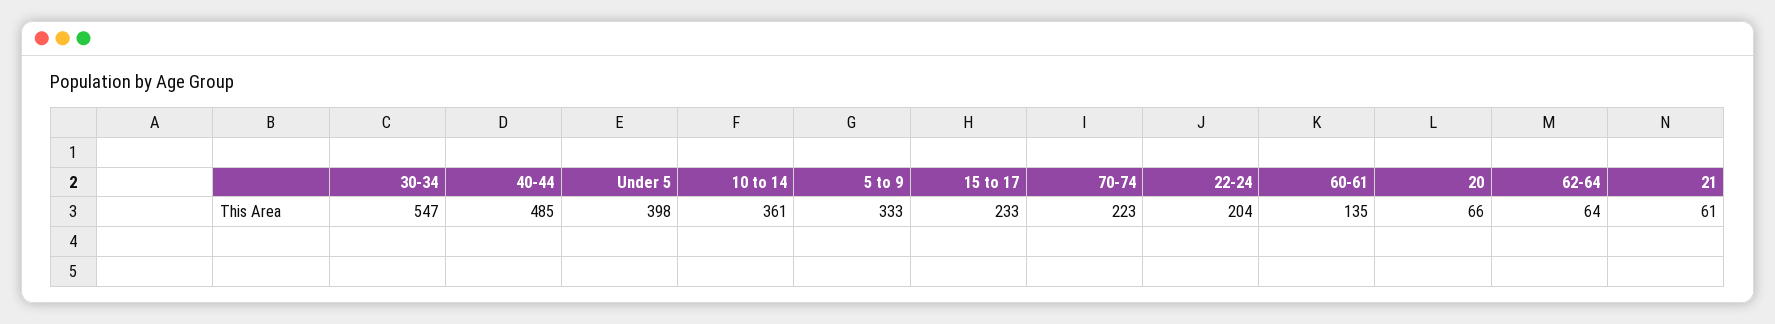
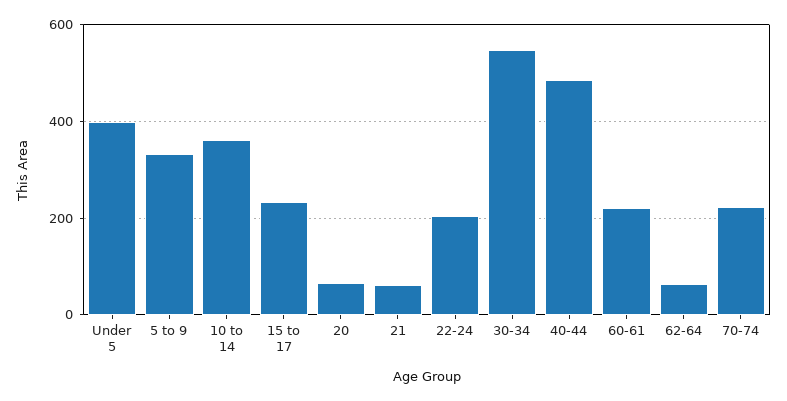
  {
    "30-34": 547,
    "40-44": 485,
    "Under 5": 398,
    "10 to 14": 361,
    "5 to 9": 333,
    "15 to 17": 233,
    "70-74": 223,
    "22-24": 204,
-   "60-61": 135,
+   "60-61": 220,
    "20": 66,
    "62-64": 64,
    "21": 61
  }

